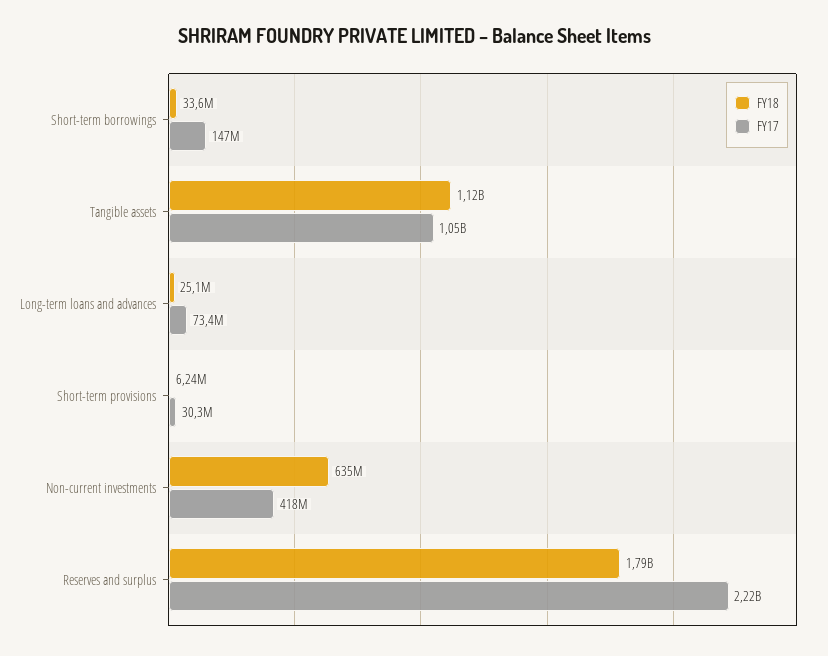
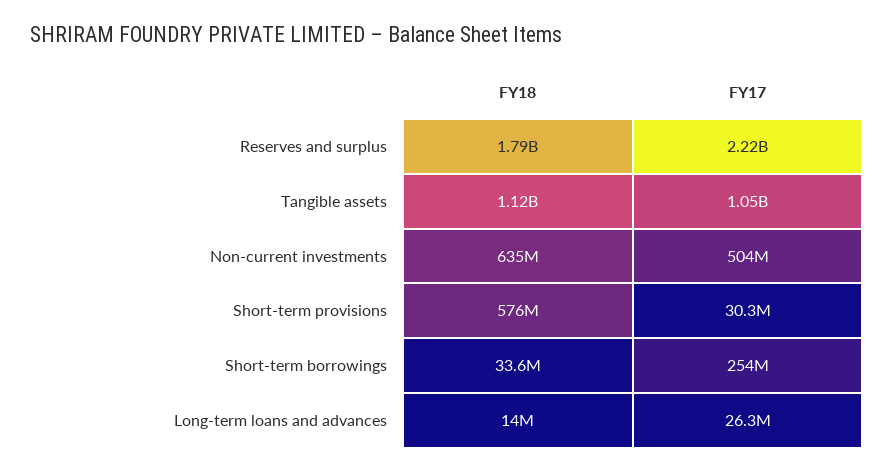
  {
    "FY18": {
      "Short-term borrowings": 33600000,
      "Tangible assets": 1120000000,
-     "Long-term loans and advances": 25100000,
+     "Long-term loans and advances": 14000000,
-     "Short-term provisions": 6240000,
+     "Short-term provisions": 576000000,
      "Non-current investments": 635000000,
      "Reserves and surplus": 1790000000
    },
    "FY17": {
-     "Short-term borrowings": 147000000,
+     "Short-term borrowings": 254000000,
      "Tangible assets": 1050000000,
-     "Long-term loans and advances": 73400000,
+     "Long-term loans and advances": 26300000,
      "Short-term provisions": 30300000,
-     "Non-current investments": 418000000,
+     "Non-current investments": 504000000,
      "Reserves and surplus": 2220000000
    }
  }

